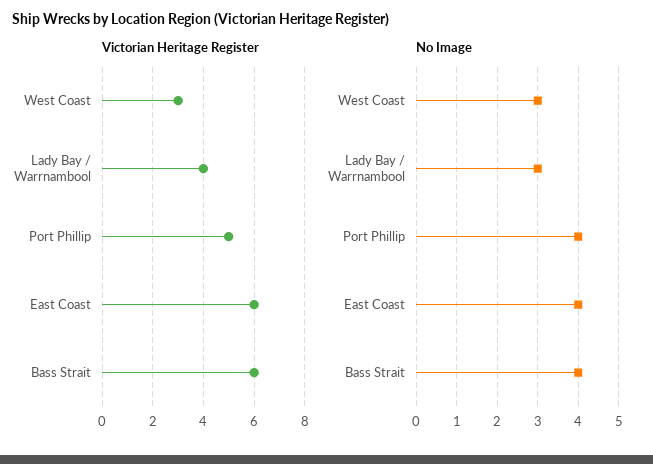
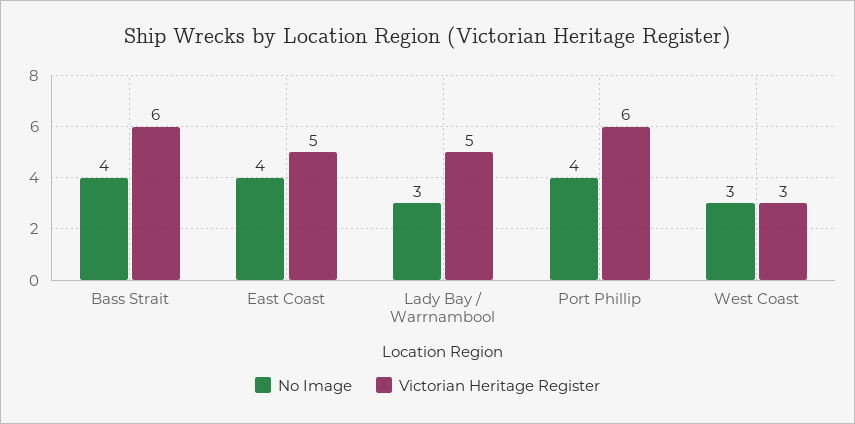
  {
    "Victorian Heritage Register": {
      "West Coast": 3,
-     "Lady Bay / Warrnambool": 4,
+     "Lady Bay / Warrnambool": 5,
-     "Port Phillip": 5,
+     "Port Phillip": 6,
-     "East Coast": 6,
+     "East Coast": 5,
      "Bass Strait": 6
    },
    "No Image": {
      "West Coast": 3,
      "Lady Bay / Warrnambool": 3,
      "Port Phillip": 4,
      "East Coast": 4,
      "Bass Strait": 4
    }
  }

